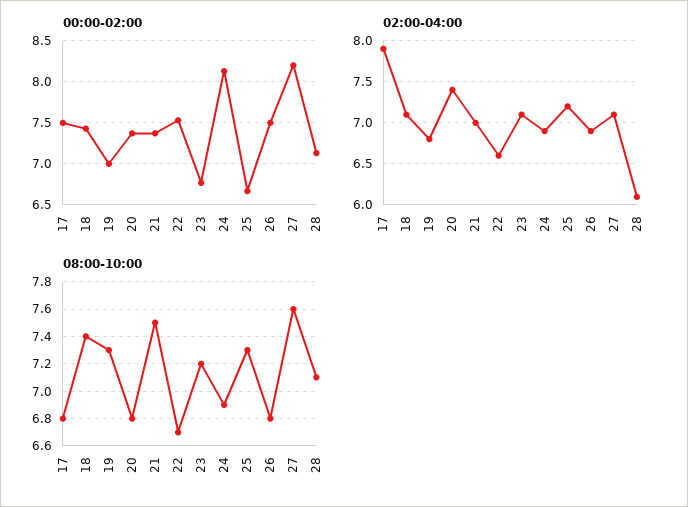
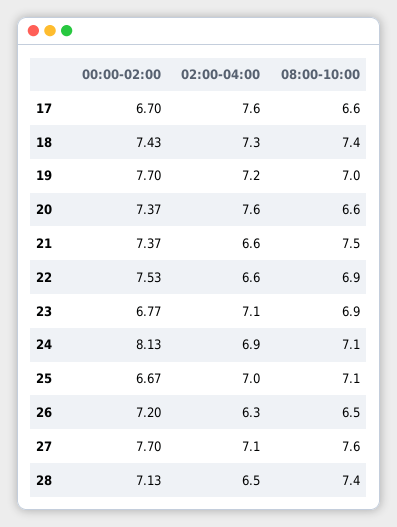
  {
    "00:00-02:00": {
-     "17": 7.5,
+     "17": 6.7,
      "18": 7.43,
-     "19": 7,
+     "19": 7.7,
      "20": 7.37,
      "21": 7.37,
      "22": 7.53,
      "23": 6.77,
      "24": 8.13,
      "25": 6.67,
-     "26": 7.5,
+     "26": 7.2,
-     "27": 8.2,
+     "27": 7.7,
      "28": 7.13
    },
    "02:00-04:00": {
-     "17": 7.9,
+     "17": 7.6,
-     "18": 7.1,
+     "18": 7.3,
-     "19": 6.8,
+     "19": 7.2,
-     "20": 7.4,
+     "20": 7.6,
-     "21": 7,
+     "21": 6.6,
      "22": 6.6,
      "23": 7.1,
      "24": 6.9,
-     "25": 7.2,
+     "25": 7,
-     "26": 6.9,
+     "26": 6.3,
      "27": 7.1,
-     "28": 6.1
+     "28": 6.5
    },
    "08:00-10:00": {
-     "17": 6.8,
+     "17": 6.6,
      "18": 7.4,
-     "19": 7.3,
+     "19": 7,
-     "20": 6.8,
+     "20": 6.6,
      "21": 7.5,
-     "22": 6.7,
+     "22": 6.9,
-     "23": 7.2,
+     "23": 6.9,
-     "24": 6.9,
+     "24": 7.1,
-     "25": 7.3,
+     "25": 7.1,
-     "26": 6.8,
+     "26": 6.5,
      "27": 7.6,
-     "28": 7.1
+     "28": 7.4
    }
  }

